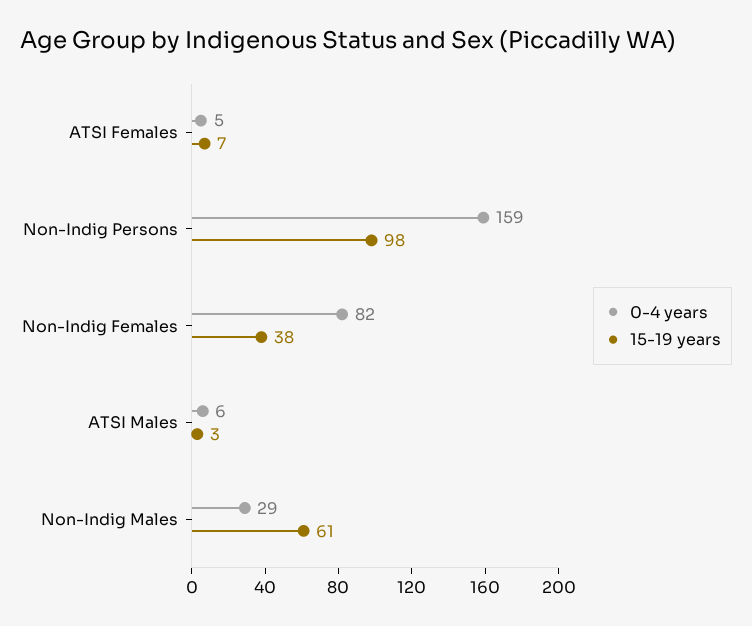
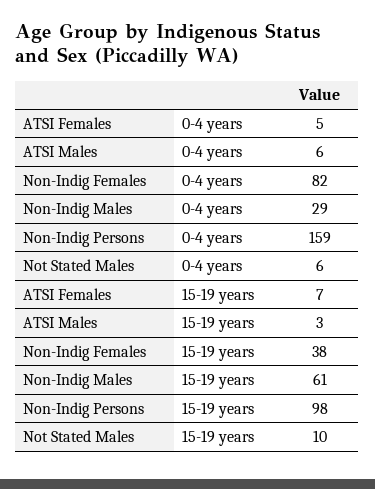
  {
    "0-4 years": {
      "ATSI Females": 5,
      "Non-Indig Persons": 159,
      "Non-Indig Females": 82,
      "ATSI Males": 6,
-     "Non-Indig Males": 29
+     "Non-Indig Males": 29,
+     "Not Stated Males": 6
    },
    "15-19 years": {
      "ATSI Females": 7,
      "Non-Indig Persons": 98,
      "Non-Indig Females": 38,
      "ATSI Males": 3,
-     "Non-Indig Males": 61
+     "Non-Indig Males": 61,
+     "Not Stated Males": 10
    }
  }

